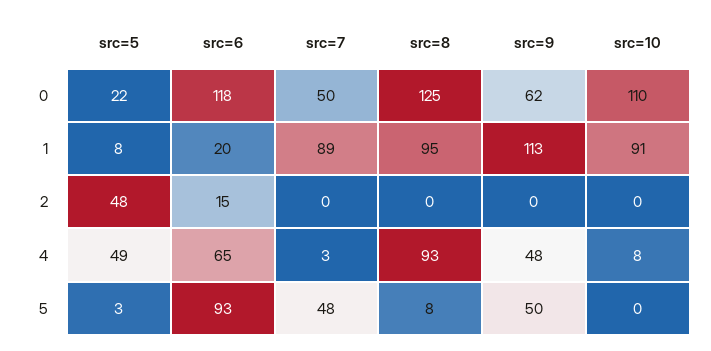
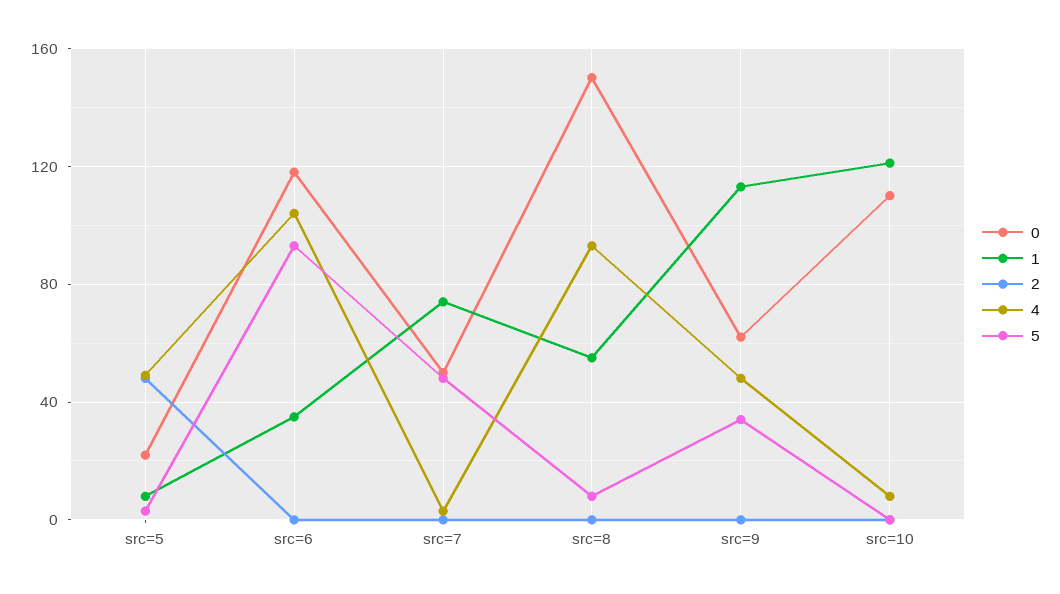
  {
    "0": {
      "src=5": 22,
      "src=6": 118,
      "src=7": 50,
-     "src=8": 125,
+     "src=8": 150,
      "src=9": 62,
      "src=10": 110
    },
    "1": {
      "src=5": 8,
-     "src=6": 20,
+     "src=6": 35,
-     "src=7": 89,
+     "src=7": 75,
-     "src=8": 95,
+     "src=8": 55,
      "src=9": 113,
-     "src=10": 91
+     "src=10": 120
    },
    "2": {
      "src=5": 48,
-     "src=6": 15,
+     "src=6": 0,
      "src=7": 0,
      "src=8": 0,
      "src=9": 0,
      "src=10": 0
    },
    "4": {
      "src=5": 49,
-     "src=6": 65,
+     "src=6": 105,
      "src=7": 3,
      "src=8": 93,
      "src=9": 48,
      "src=10": 8
    },
    "5": {
      "src=5": 3,
      "src=6": 93,
      "src=7": 48,
      "src=8": 8,
-     "src=9": 50,
+     "src=9": 35,
      "src=10": 0
    }
  }

